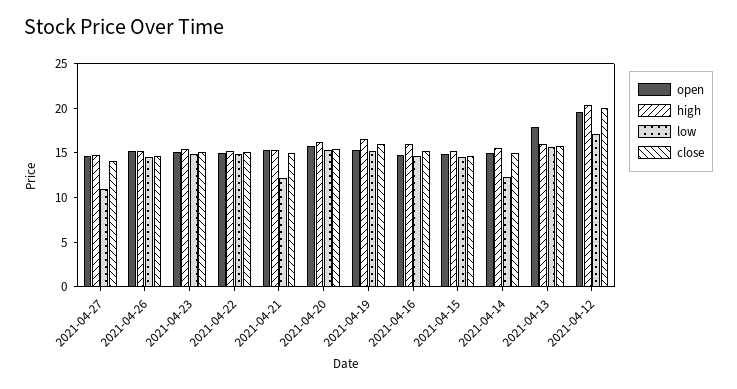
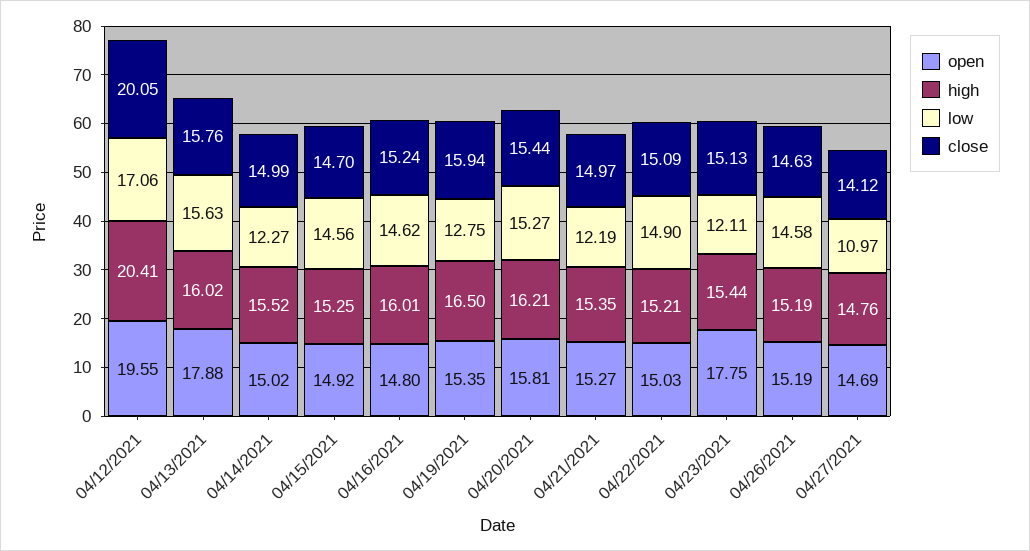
  {
    "open": {
      "2021-04-27": 14.69,
      "2021-04-26": 15.19,
-     "2021-04-23": 15,
+     "2021-04-23": 17.75,
      "2021-04-22": 15.03,
      "2021-04-21": 15.27,
      "2021-04-20": 15.81,
      "2021-04-19": 15.35,
      "2021-04-16": 14.8,
      "2021-04-15": 14.92,
      "2021-04-14": 15.02,
      "2021-04-13": 17.88,
      "2021-04-12": 19.55
    },
    "high": {
      "2021-04-27": 14.76,
      "2021-04-26": 15.19,
      "2021-04-23": 15.44,
      "2021-04-22": 15.21,
      "2021-04-21": 15.35,
      "2021-04-20": 16.21,
      "2021-04-19": 16.5,
      "2021-04-16": 16.01,
      "2021-04-15": 15.25,
      "2021-04-14": 15.52,
      "2021-04-13": 16.02,
      "2021-04-12": 20.41
    },
    "low": {
      "2021-04-27": 10.97,
      "2021-04-26": 14.58,
-     "2021-04-23": 15,
+     "2021-04-23": 12.11,
      "2021-04-22": 14.9,
      "2021-04-21": 12.19,
      "2021-04-20": 15.27,
-     "2021-04-19": 15,
+     "2021-04-19": 12.75,
      "2021-04-16": 14.62,
      "2021-04-15": 14.56,
      "2021-04-14": 12.27,
      "2021-04-13": 15.63,
      "2021-04-12": 17.06
    },
    "close": {
      "2021-04-27": 14.12,
      "2021-04-26": 14.63,
      "2021-04-23": 15.13,
      "2021-04-22": 15.09,
      "2021-04-21": 14.97,
      "2021-04-20": 15.44,
      "2021-04-19": 15.94,
      "2021-04-16": 15.24,
      "2021-04-15": 14.7,
      "2021-04-14": 14.99,
      "2021-04-13": 15.76,
      "2021-04-12": 20.05
    }
  }

